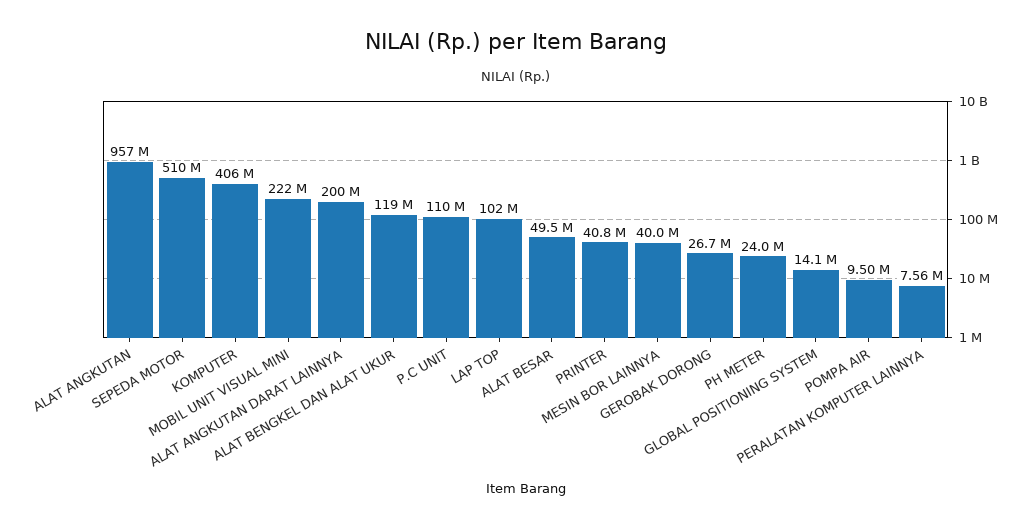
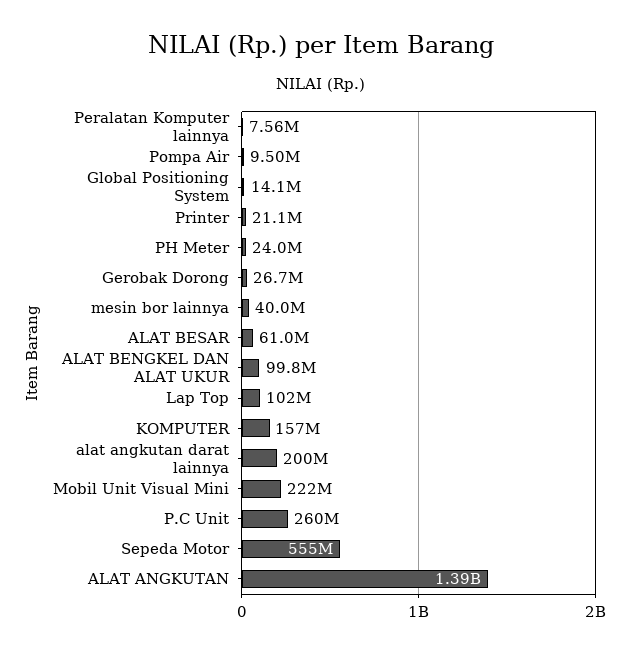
  {
-   "ALAT ANGKUTAN": 957000000,
+   "ALAT ANGKUTAN": 1390000000,
-   "SEPEDA MOTOR": 510000000,
+   "SEPEDA MOTOR": 555000000,
-   "KOMPUTER": 406000000,
+   "KOMPUTER": 157000000,
    "MOBIL UNIT VISUAL MINI": 222000000,
    "ALAT ANGKUTAN DARAT LAINNYA": 200000000,
-   "ALAT BENGKEL DAN ALAT UKUR": 119000000,
+   "ALAT BENGKEL DAN ALAT UKUR": 99800000,
-   "P.C UNIT": 110000000,
+   "P.C UNIT": 260000000,
    "LAP TOP": 102000000,
-   "ALAT BESAR": 49500000,
+   "ALAT BESAR": 61000000,
-   "PRINTER": 40800000,
+   "PRINTER": 21100000,
    "MESIN BOR LAINNYA": 40000000,
    "GEROBAK DORONG": 26700000,
    "PH METER": 24000000,
    "GLOBAL POSITIONING SYSTEM": 14100000,
    "POMPA AIR": 9500000,
    "PERALATAN KOMPUTER LAINNYA": 7560000
  }

